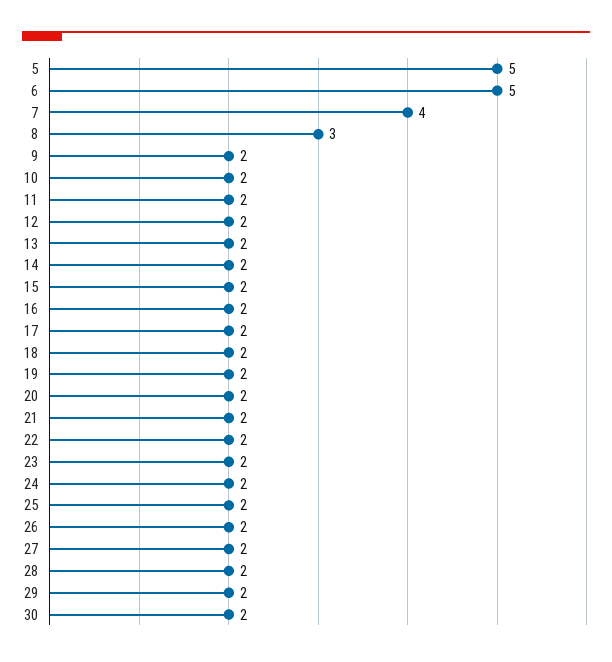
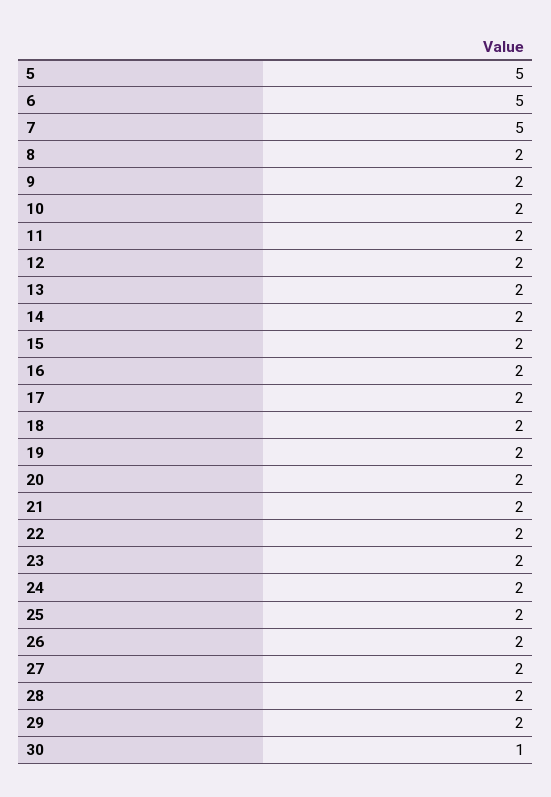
  {
    "5": 5,
    "6": 5,
-   "7": 4,
+   "7": 5,
-   "8": 3,
+   "8": 2,
    "9": 2,
    "10": 2,
    "11": 2,
    "12": 2,
    "13": 2,
    "14": 2,
    "15": 2,
    "16": 2,
    "17": 2,
    "18": 2,
    "19": 2,
    "20": 2,
    "21": 2,
    "22": 2,
    "23": 2,
    "24": 2,
    "25": 2,
    "26": 2,
    "27": 2,
    "28": 2,
    "29": 2,
-   "30": 2
+   "30": 1
  }

